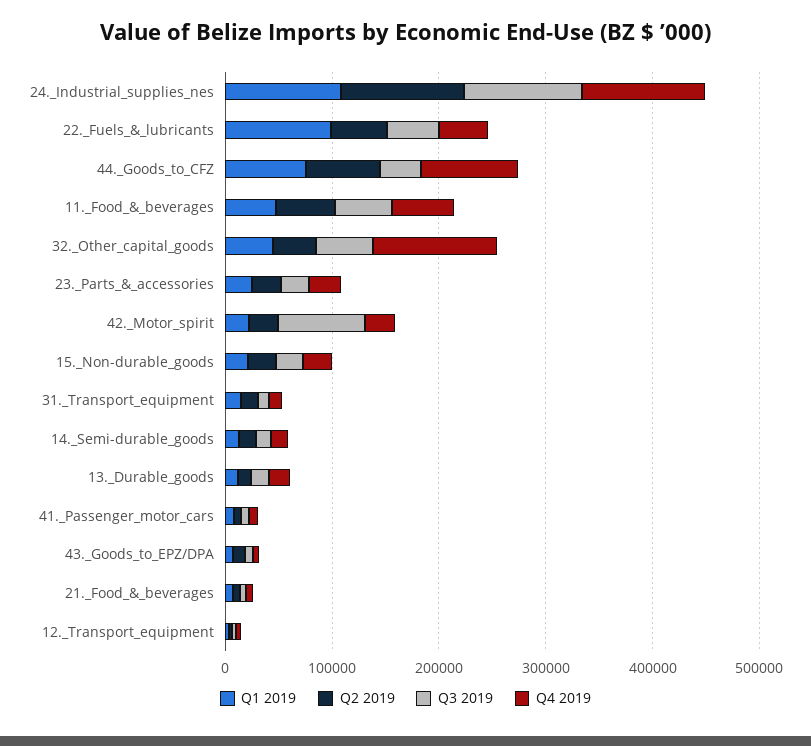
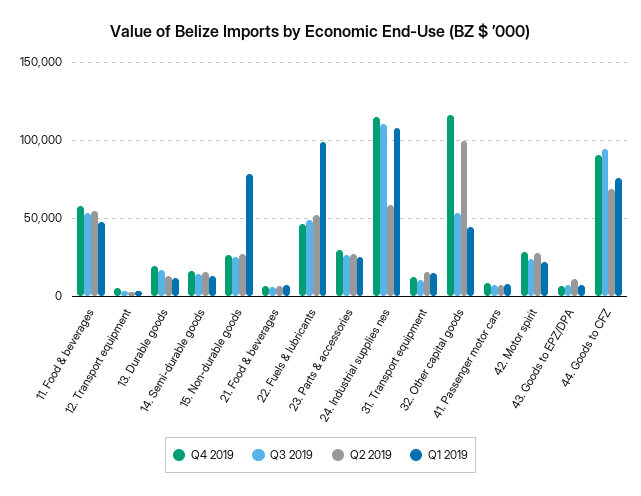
  {
    "Q1 2019": {
      "24._Industrial_supplies_nes": 110000,
      "22._Fuels_&_lubricants": 100000,
      "44._Goods_to_CFZ": 75000,
      "11._Food_&_beverages": 50000,
      "32._Other_capital_goods": 45000,
      "23._Parts_&_accessories": 25000,
      "42._Motor_spirit": 20000,
-     "15._Non-durable_goods": 20000,
+     "15._Non-durable_goods": 80000,
      "31._Transport_equipment": 15000,
      "14._Semi-durable_goods": 15000,
      "13._Durable_goods": 10000,
      "41._Passenger_motor_cars": 10000,
      "43._Goods_to_EPZ/DPA": 10000,
      "21._Food_&_beverages": 5000,
      "12._Transport_equipment": 5000
    },
    "Q2 2019": {
-     "24._Industrial_supplies_nes": 120000,
+     "24._Industrial_supplies_nes": 60000,
      "22._Fuels_&_lubricants": 50000,
      "44._Goods_to_CFZ": 70000,
      "11._Food_&_beverages": 55000,
-     "32._Other_capital_goods": 40000,
+     "32._Other_capital_goods": 100000,
      "23._Parts_&_accessories": 25000,
      "42._Motor_spirit": 30000,
      "15._Non-durable_goods": 25000,
      "31._Transport_equipment": 15000,
      "14._Semi-durable_goods": 15000,
      "13._Durable_goods": 15000,
      "41._Passenger_motor_cars": 5000,
      "43._Goods_to_EPZ/DPA": 10000,
      "21._Food_&_beverages": 5000,
      "12._Transport_equipment": 5000
    },
    "Q3 2019": {
      "24._Industrial_supplies_nes": 110000,
      "22._Fuels_&_lubricants": 50000,
-     "44._Goods_to_CFZ": 40000,
+     "44._Goods_to_CFZ": 95000,
      "11._Food_&_beverages": 55000,
      "32._Other_capital_goods": 55000,
      "23._Parts_&_accessories": 25000,
-     "42._Motor_spirit": 80000,
+     "42._Motor_spirit": 25000,
      "15._Non-durable_goods": 25000,
      "31._Transport_equipment": 10000,
      "14._Semi-durable_goods": 15000,
      "13._Durable_goods": 15000,
      "41._Passenger_motor_cars": 5000,
      "43._Goods_to_EPZ/DPA": 5000,
      "21._Food_&_beverages": 5000,
      "12._Transport_equipment": 5000
    },
    "Q4 2019": {
      "24._Industrial_supplies_nes": 115000,
      "22._Fuels_&_lubricants": 45000,
      "44._Goods_to_CFZ": 90000,
      "11._Food_&_beverages": 60000,
      "32._Other_capital_goods": 115000,
      "23._Parts_&_accessories": 30000,
      "42._Motor_spirit": 30000,
      "15._Non-durable_goods": 25000,
      "31._Transport_equipment": 10000,
      "14._Semi-durable_goods": 15000,
      "13._Durable_goods": 20000,
      "41._Passenger_motor_cars": 10000,
      "43._Goods_to_EPZ/DPA": 5000,
      "21._Food_&_beverages": 5000,
      "12._Transport_equipment": 5000
    }
  }

